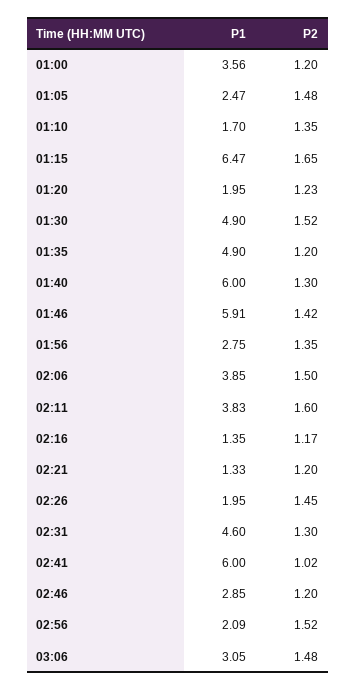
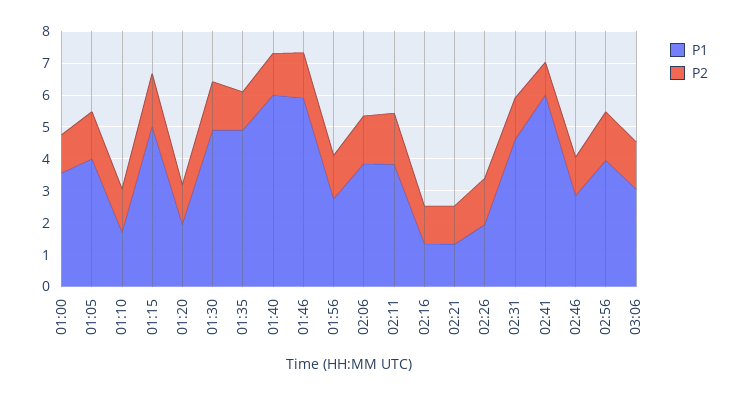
  {
    "P1": {
      "01:00": 3.56,
-     "01:05": 2.47,
+     "01:05": 4,
      "01:10": 1.7,
-     "01:15": 6.47,
+     "01:15": 5,
      "01:20": 1.95,
      "01:30": 4.9,
      "01:35": 4.9,
      "01:40": 6,
      "01:46": 5.91,
      "01:56": 2.75,
      "02:06": 3.85,
      "02:11": 3.83,
      "02:16": 1.35,
      "02:21": 1.33,
      "02:26": 1.95,
      "02:31": 4.6,
      "02:41": 6,
      "02:46": 2.85,
-     "02:56": 2.09,
+     "02:56": 4,
      "03:06": 3.05
    },
    "P2": {
      "01:00": 1.2,
      "01:05": 1.48,
      "01:10": 1.35,
      "01:15": 1.65,
      "01:20": 1.23,
      "01:30": 1.52,
      "01:35": 1.2,
      "01:40": 1.3,
      "01:46": 1.42,
      "01:56": 1.35,
      "02:06": 1.5,
      "02:11": 1.6,
      "02:16": 1.17,
      "02:21": 1.2,
      "02:26": 1.45,
      "02:31": 1.3,
      "02:41": 1.02,
      "02:46": 1.2,
      "02:56": 1.52,
      "03:06": 1.48
    }
  }

